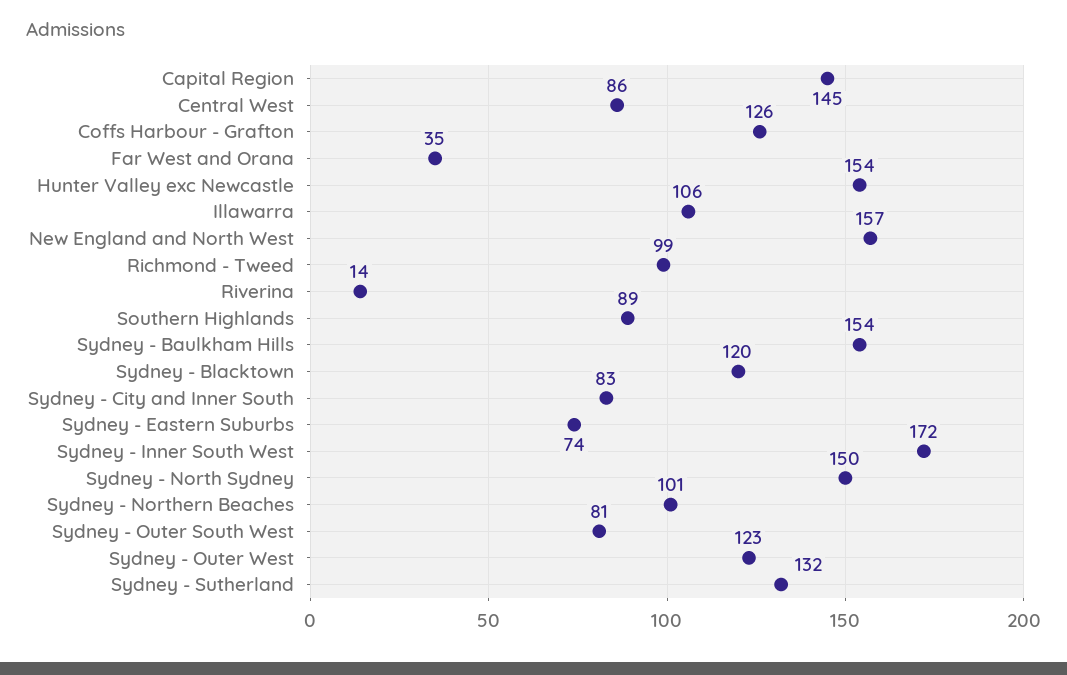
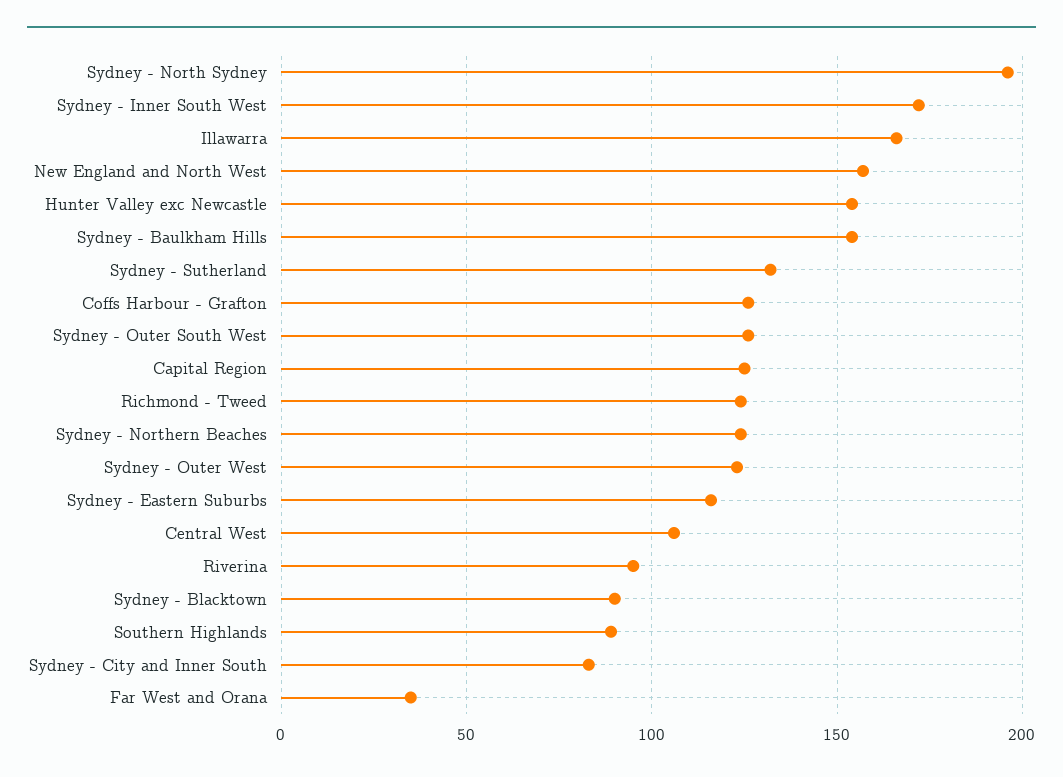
  {
-   "Capital Region": 145,
+   "Capital Region": 125,
-   "Central West": 86,
+   "Central West": 105,
    "Coffs Harbour - Grafton": 126,
    "Far West and Orana": 35,
    "Hunter Valley exc Newcastle": 154,
-   "Illawarra": 106,
+   "Illawarra": 165,
    "New England and North West": 157,
-   "Richmond - Tweed": 99,
+   "Richmond - Tweed": 125,
-   "Riverina": 14,
+   "Riverina": 95,
    "Southern Highlands": 89,
    "Sydney - Baulkham Hills": 154,
-   "Sydney - Blacktown": 120,
+   "Sydney - Blacktown": 90,
    "Sydney - City and Inner South": 83,
-   "Sydney - Eastern Suburbs": 74,
+   "Sydney - Eastern Suburbs": 115,
    "Sydney - Inner South West": 172,
-   "Sydney - North Sydney": 150,
+   "Sydney - North Sydney": 195,
-   "Sydney - Northern Beaches": 101,
+   "Sydney - Northern Beaches": 125,
-   "Sydney - Outer South West": 81,
+   "Sydney - Outer South West": 125,
    "Sydney - Outer West": 123,
    "Sydney - Sutherland": 132
  }

